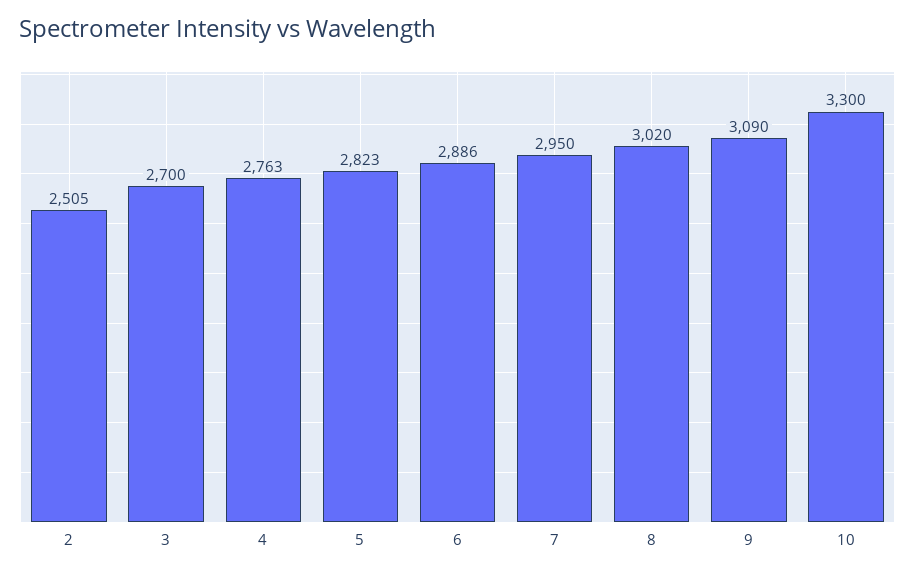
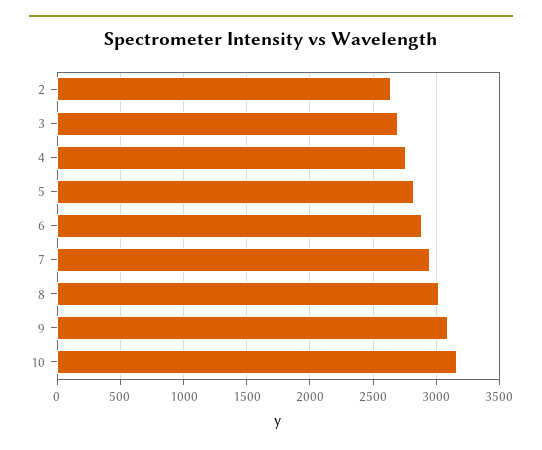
  {
-   "2": 2505,
+   "2": 2650,
    "3": 2700,
    "4": 2763,
    "5": 2823,
    "6": 2886,
    "7": 2950,
    "8": 3020,
    "9": 3090,
-   "10": 3300
+   "10": 3150
  }

